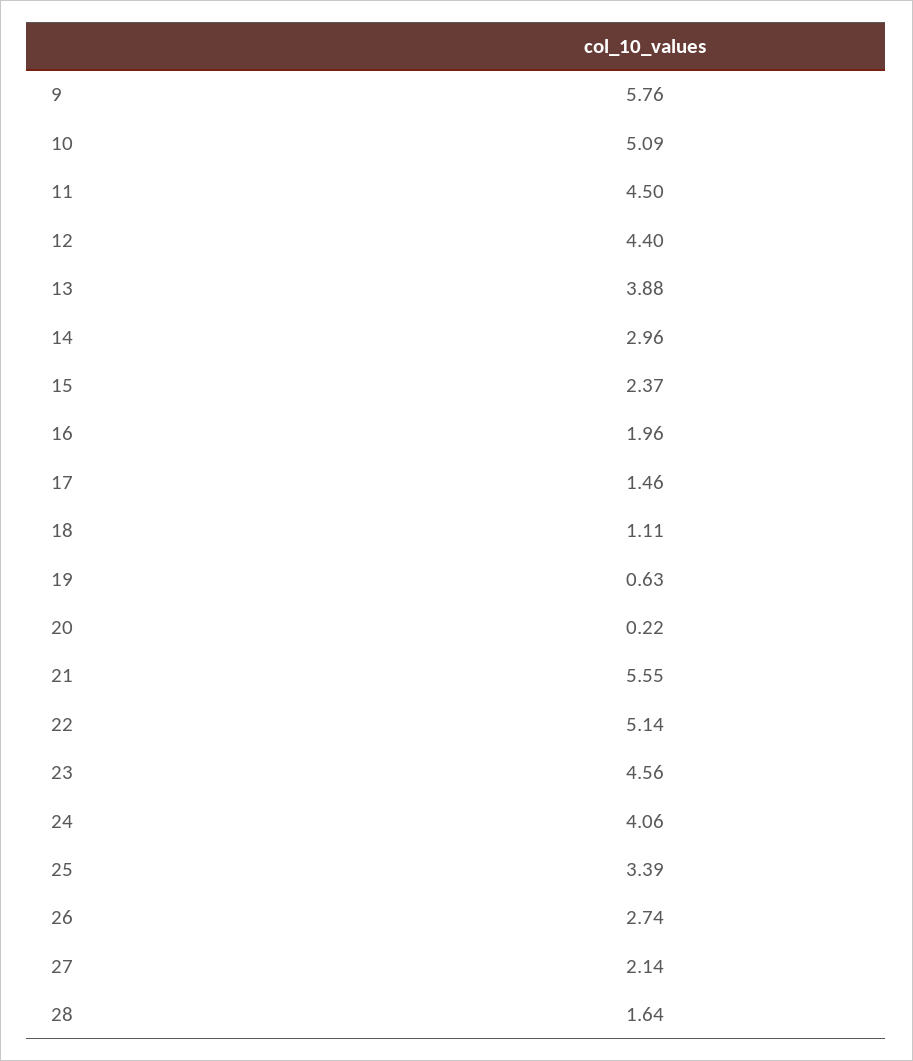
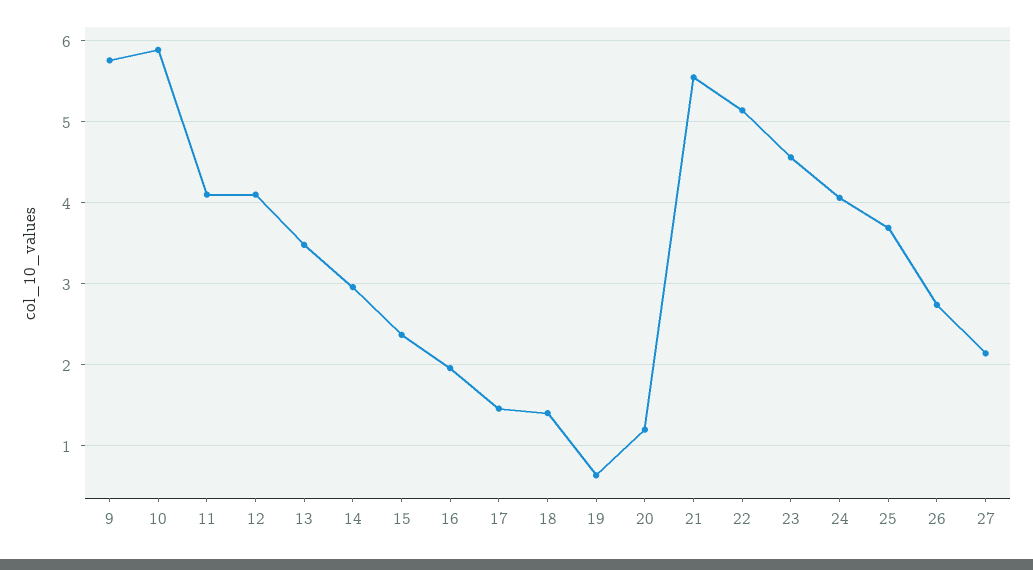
  {
    "9": 5.76,
-   "10": 5.09,
+   "10": 5.9,
-   "11": 4.5,
+   "11": 4.1,
-   "12": 4.4,
+   "12": 4.1,
-   "13": 3.88,
+   "13": 3.5,
    "14": 2.96,
    "15": 2.37,
    "16": 1.96,
    "17": 1.46,
-   "18": 1.11,
+   "18": 1.4,
    "19": 0.63,
-   "20": 0.22,
+   "20": 1.2,
    "21": 5.55,
    "22": 5.14,
    "23": 4.56,
    "24": 4.06,
-   "25": 3.39,
+   "25": 3.7,
    "26": 2.74,
-   "27": 2.14,
+   "27": 2.14
-   "28": 1.64
  }

